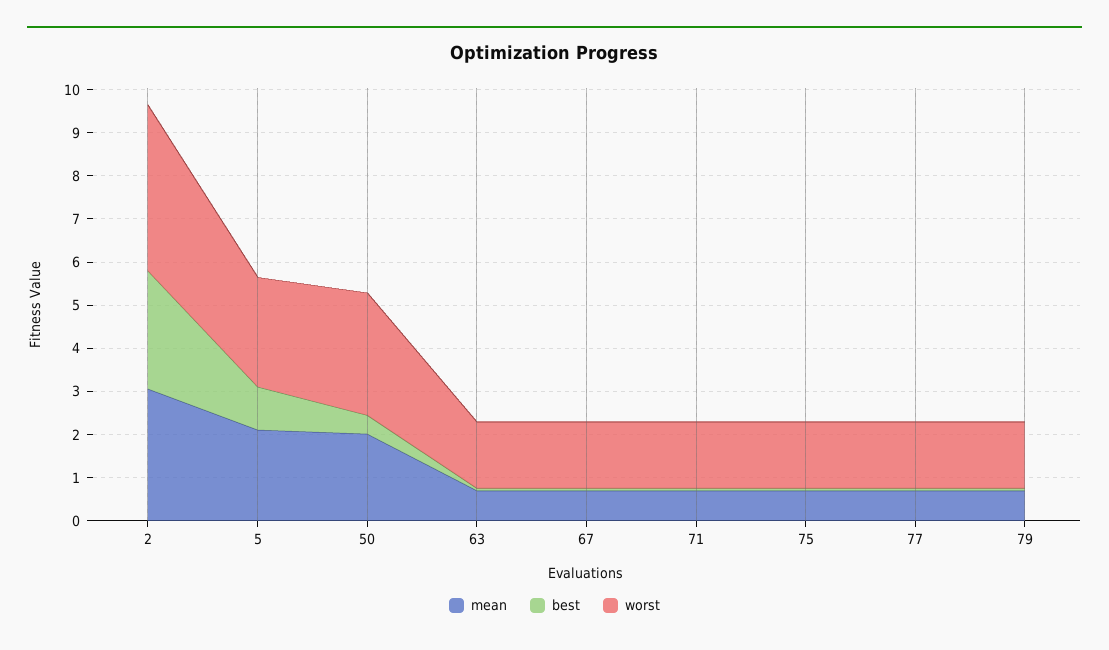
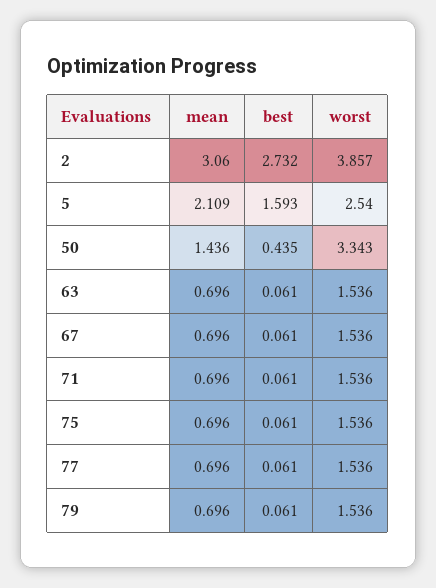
  {
    "mean": {
      "2": 3.06,
      "5": 2.109,
-     "50": 2,
+     "50": 1.436,
      "63": 0.696,
      "67": 0.696,
      "71": 0.696,
      "75": 0.696,
      "77": 0.696,
      "79": 0.696
    },
    "best": {
      "2": 2.732,
-     "5": 1,
+     "5": 1.593,
      "50": 0.435,
      "63": 0.061,
      "67": 0.061,
      "71": 0.061,
      "75": 0.061,
      "77": 0.061,
      "79": 0.061
    },
    "worst": {
      "2": 3.857,
      "5": 2.54,
-     "50": 2.8,
+     "50": 3.343,
      "63": 1.536,
      "67": 1.536,
      "71": 1.536,
      "75": 1.536,
      "77": 1.536,
      "79": 1.536
    }
  }

